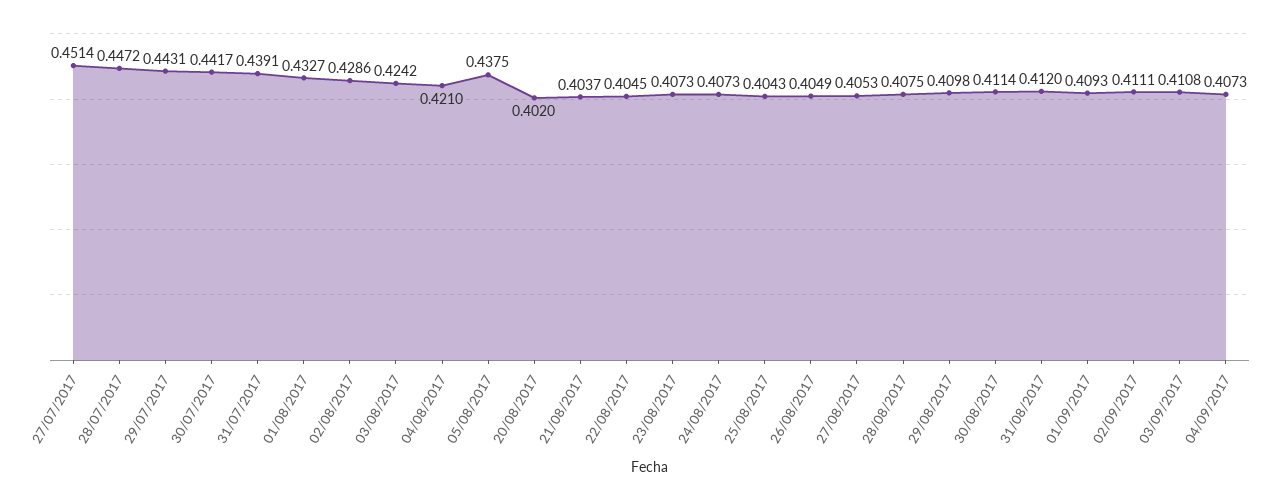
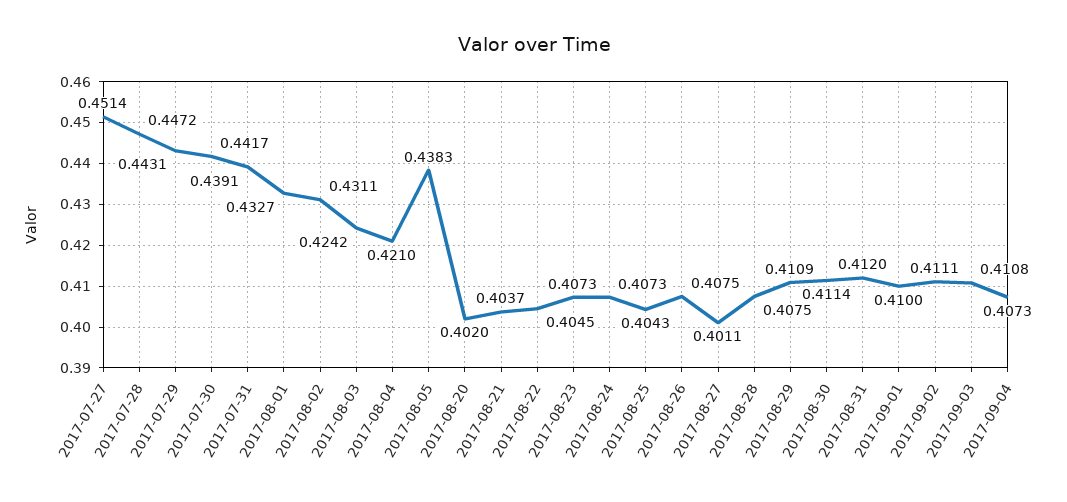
  {
    "27/07/2017": 0.4514,
    "28/07/2017": 0.4472,
    "29/07/2017": 0.4431,
    "30/07/2017": 0.4417,
    "31/07/2017": 0.4391,
    "01/08/2017": 0.4327,
-   "02/08/2017": 0.4286,
+   "02/08/2017": 0.4311,
    "03/08/2017": 0.4242,
    "04/08/2017": 0.421,
-   "05/08/2017": 0.4375,
+   "05/08/2017": 0.4383,
    "20/08/2017": 0.402,
    "21/08/2017": 0.4037,
    "22/08/2017": 0.4045,
    "23/08/2017": 0.4073,
    "24/08/2017": 0.4073,
    "25/08/2017": 0.4043,
-   "26/08/2017": 0.4049,
+   "26/08/2017": 0.4075,
-   "27/08/2017": 0.4053,
+   "27/08/2017": 0.4011,
    "28/08/2017": 0.4075,
-   "29/08/2017": 0.4098,
+   "29/08/2017": 0.4109,
    "30/08/2017": 0.4114,
    "31/08/2017": 0.412,
-   "01/09/2017": 0.4093,
+   "01/09/2017": 0.41,
    "02/09/2017": 0.4111,
    "03/09/2017": 0.4108,
    "04/09/2017": 0.4073
  }

